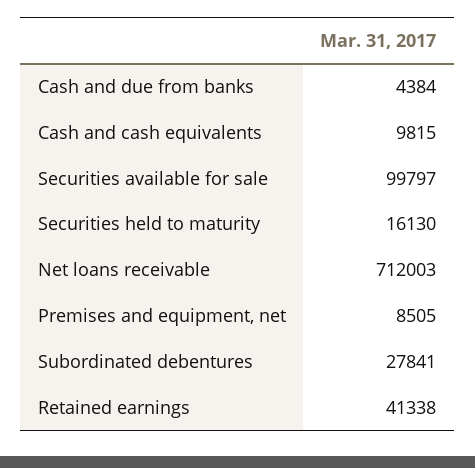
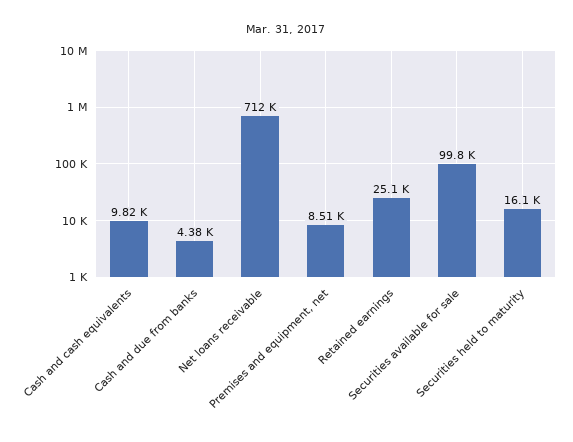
  {
    "Cash and due from banks": 4384,
    "Cash and cash equivalents": 9815,
    "Securities available for sale": 99797,
    "Securities held to maturity": 16130,
    "Net loans receivable": 712003,
    "Premises and equipment, net": 8505,
-   "Subordinated debentures": 27841,
-   "Retained earnings": 41338
+   "Retained earnings": 25100
  }

